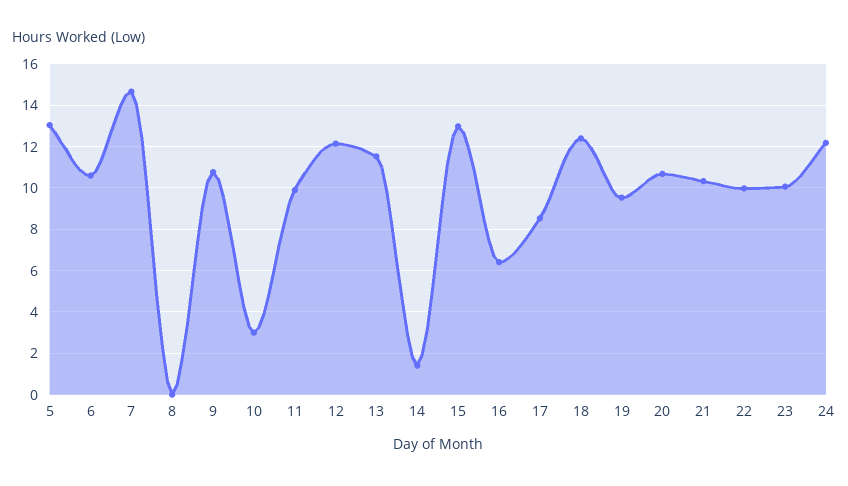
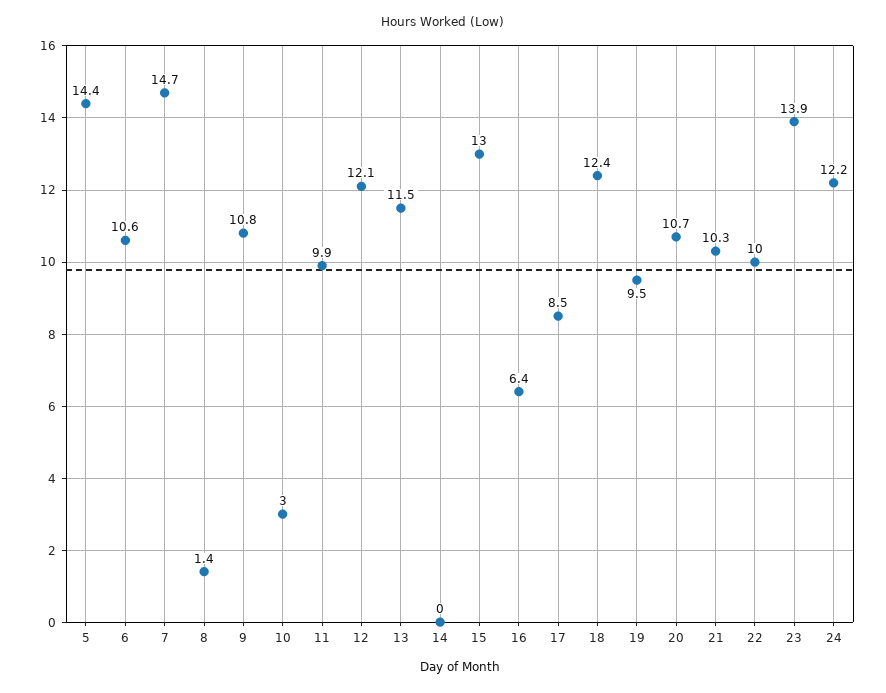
  {
-   "5": 13,
+   "5": 14.4,
    "6": 10.6,
    "7": 14.7,
-   "8": 0,
+   "8": 1.4,
    "9": 10.8,
    "10": 3,
    "11": 9.9,
    "12": 12.1,
    "13": 11.5,
-   "14": 1.5,
+   "14": 0,
    "15": 13,
    "16": 6.4,
    "17": 8.5,
    "18": 12.4,
    "19": 9.5,
    "20": 10.7,
    "21": 10.3,
    "22": 10,
-   "23": 10,
+   "23": 13.9,
    "24": 12.2
  }

